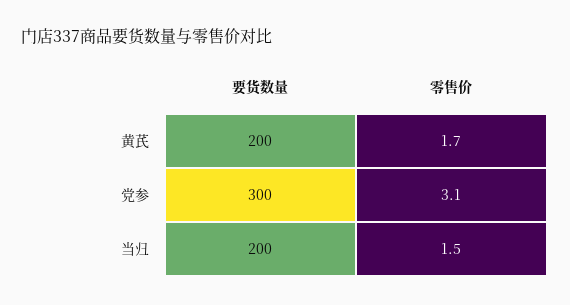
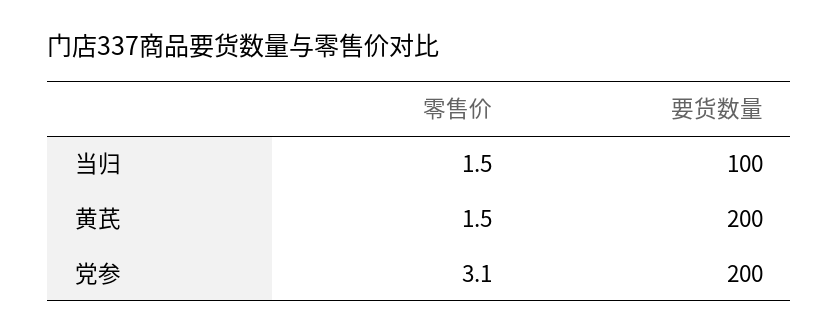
  {
    "要货数量": {
      "黄芪": 200,
-     "党参": 300,
+     "党参": 200,
-     "当归": 200
+     "当归": 100
    },
    "零售价": {
-     "黄芪": 1.7,
+     "黄芪": 1.5,
      "党参": 3.1,
      "当归": 1.5
    }
  }

